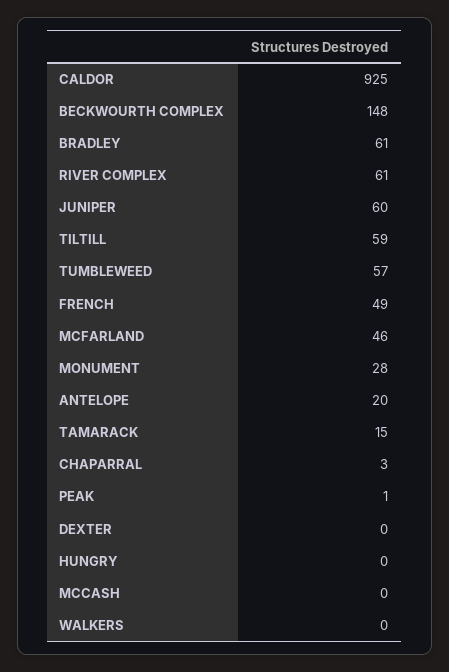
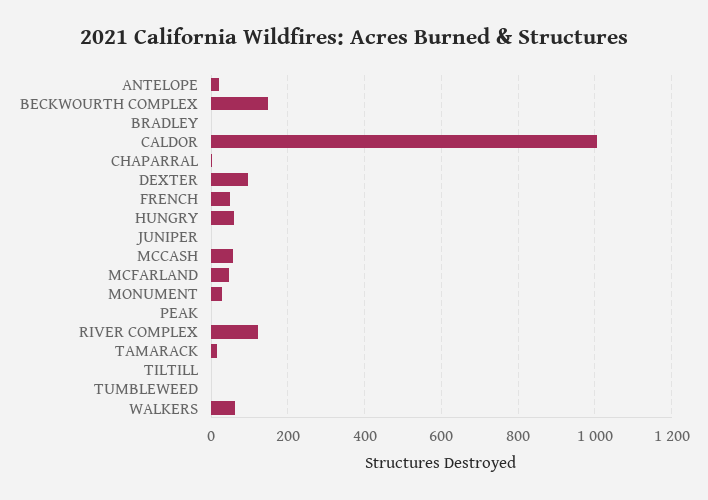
  {
-   "CALDOR": 925,
+   "CALDOR": 1000,
    "BECKWOURTH COMPLEX": 148,
-   "BRADLEY": 61,
+   "BRADLEY": 0,
-   "RIVER COMPLEX": 61,
+   "RIVER COMPLEX": 120,
-   "JUNIPER": 60,
+   "JUNIPER": 0,
-   "TILTILL": 59,
+   "TILTILL": 0,
-   "TUMBLEWEED": 57,
+   "TUMBLEWEED": 0,
    "FRENCH": 49,
    "MCFARLAND": 46,
    "MONUMENT": 28,
    "ANTELOPE": 20,
    "TAMARACK": 15,
    "CHAPARRAL": 3,
    "PEAK": 1,
-   "DEXTER": 0,
+   "DEXTER": 100,
-   "HUNGRY": 0,
+   "HUNGRY": 60,
-   "MCCASH": 0,
+   "MCCASH": 60,
-   "WALKERS": 0
+   "WALKERS": 60
  }

